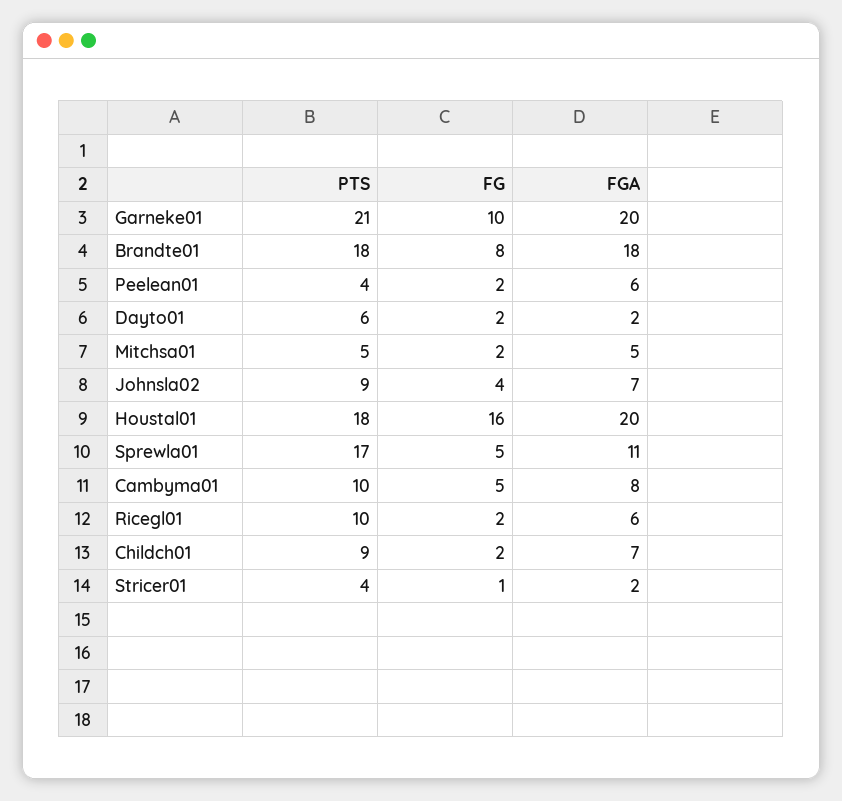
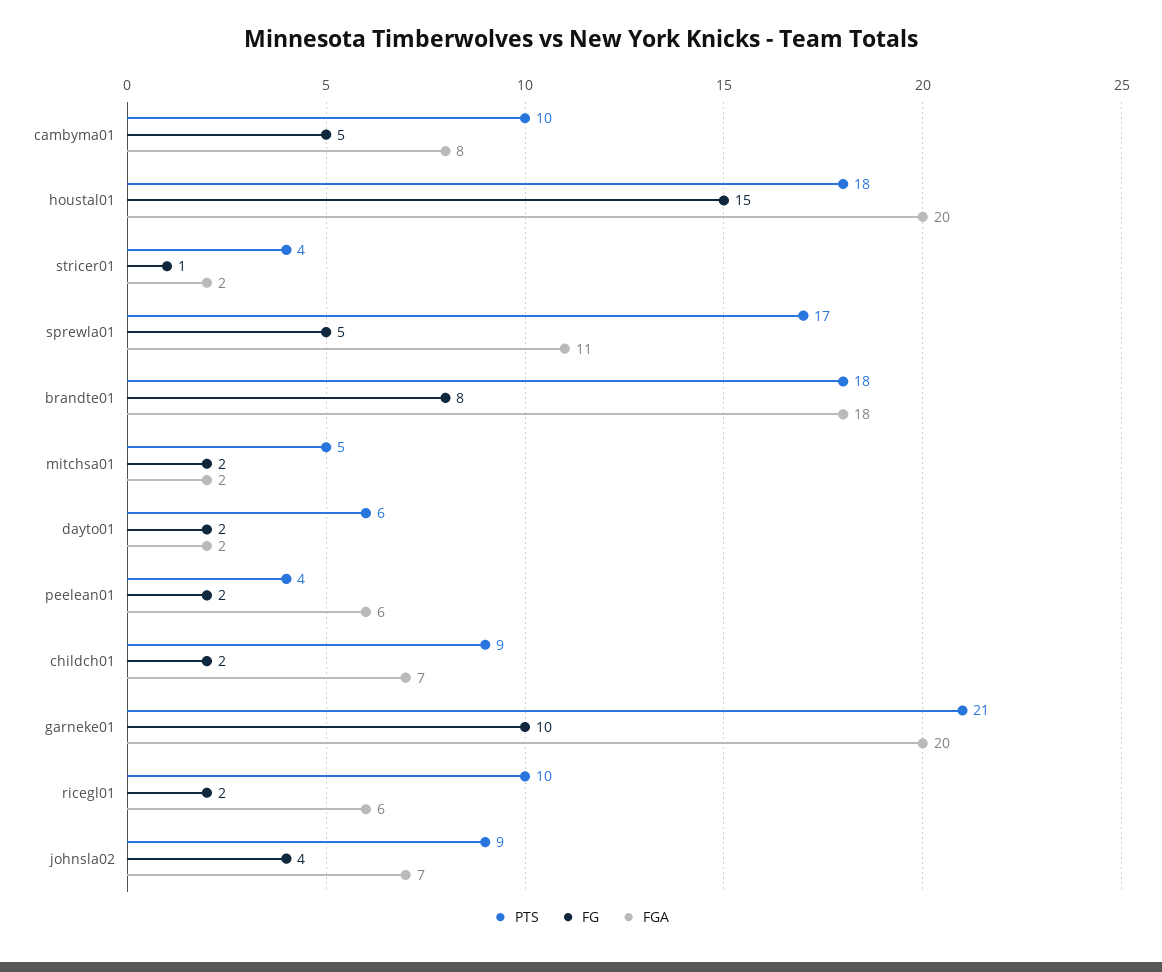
  {
    "PTS": {
      "Garneke01": 21,
      "Brandte01": 18,
      "Peelean01": 4,
      "Dayto01": 6,
      "Mitchsa01": 5,
      "Johnsla02": 9,
      "Houstal01": 18,
      "Sprewla01": 17,
      "Cambyma01": 10,
      "Ricegl01": 10,
      "Childch01": 9,
      "Stricer01": 4
    },
    "FG": {
      "Garneke01": 10,
      "Brandte01": 8,
      "Peelean01": 2,
      "Dayto01": 2,
      "Mitchsa01": 2,
      "Johnsla02": 4,
-     "Houstal01": 16,
+     "Houstal01": 15,
      "Sprewla01": 5,
      "Cambyma01": 5,
      "Ricegl01": 2,
      "Childch01": 2,
      "Stricer01": 1
    },
    "FGA": {
      "Garneke01": 20,
      "Brandte01": 18,
      "Peelean01": 6,
      "Dayto01": 2,
-     "Mitchsa01": 5,
+     "Mitchsa01": 2,
      "Johnsla02": 7,
      "Houstal01": 20,
      "Sprewla01": 11,
      "Cambyma01": 8,
      "Ricegl01": 6,
      "Childch01": 7,
      "Stricer01": 2
    }
  }

